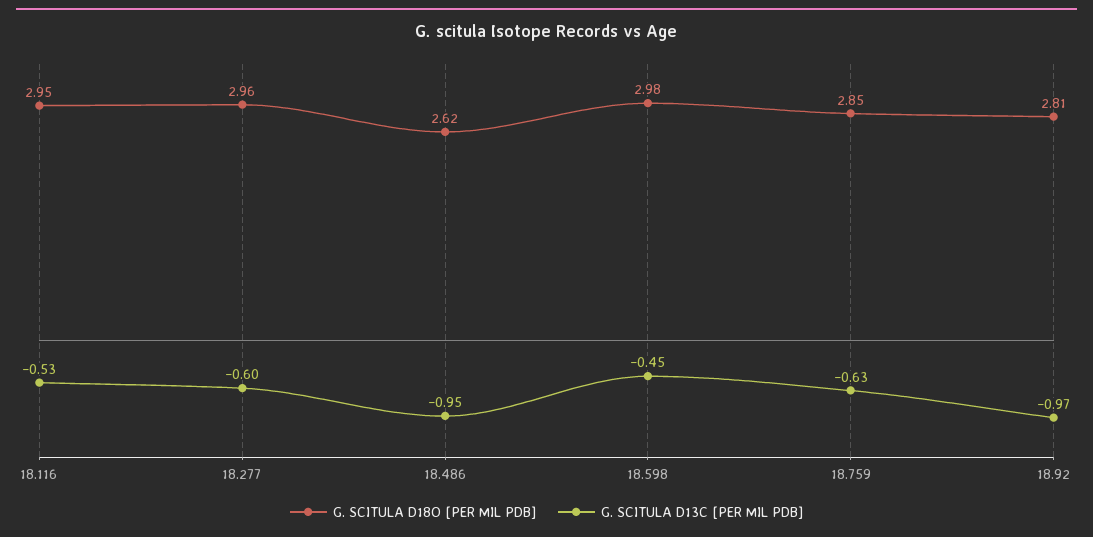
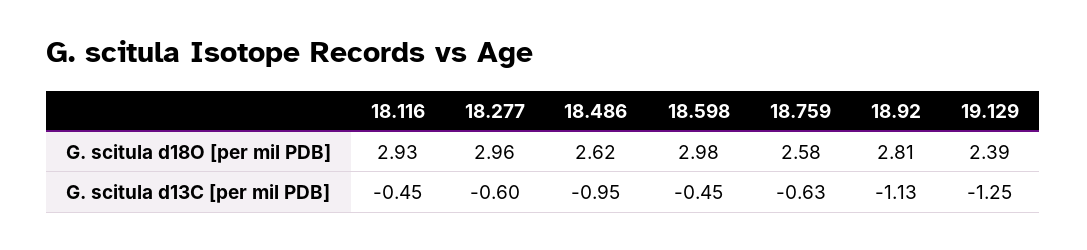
  {
    "G. SCITULA D18O [PER MIL PDB]": {
-     "18.116": 2.95,
+     "18.116": 2.93,
      "18.277": 2.96,
      "18.486": 2.62,
      "18.598": 2.98,
-     "18.759": 2.85,
+     "18.759": 2.58,
-     "18.92": 2.81
+     "18.92": 2.81,
+     "19.129": 2.39
    },
    "G. SCITULA D13C [PER MIL PDB]": {
-     "18.116": -0.53,
+     "18.116": -0.45,
      "18.277": -0.6,
      "18.486": -0.95,
      "18.598": -0.45,
      "18.759": -0.63,
-     "18.92": -0.97
+     "18.92": -1.13,
+     "19.129": -1.25
    }
  }

